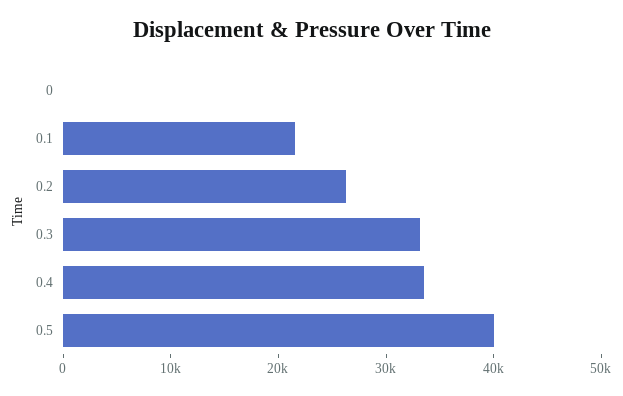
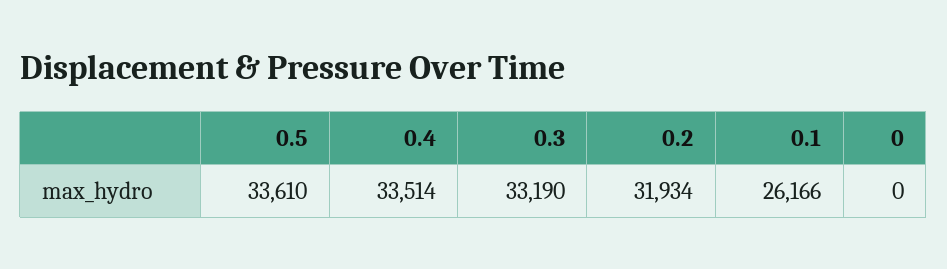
  {
    "0": 0,
-   "0.1": 22000,
+   "0.1": 26166,
-   "0.2": 26000,
+   "0.2": 31934,
    "0.3": 33190,
    "0.4": 33514,
-   "0.5": 40000
+   "0.5": 33610
  }

